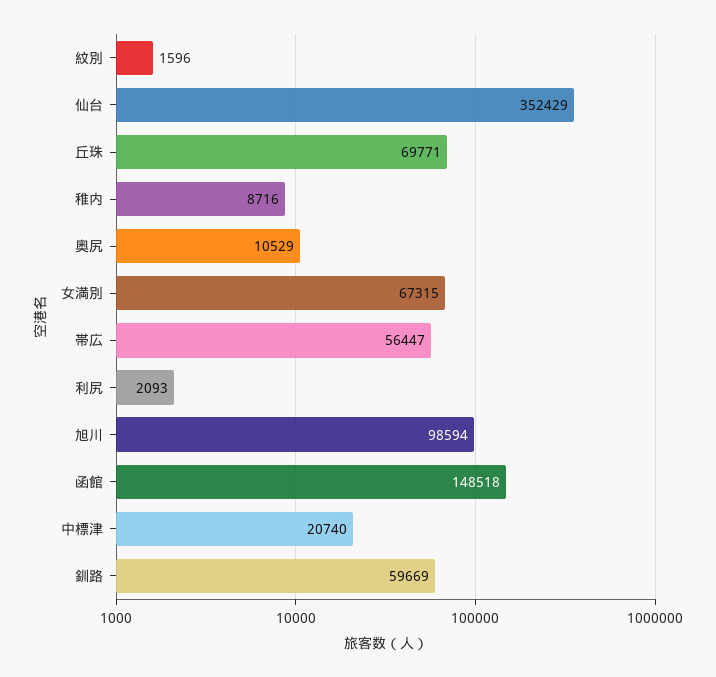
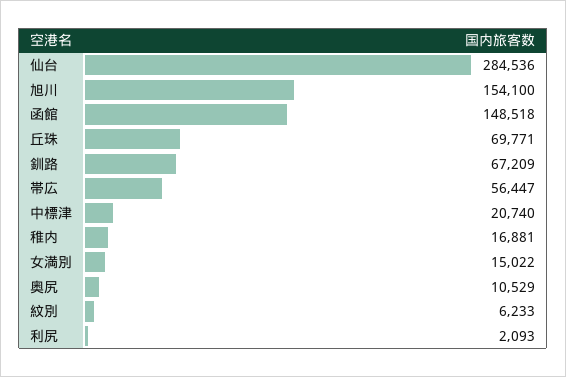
  {
-   "紋別": 1596,
+   "紋別": 6233,
-   "仙台": 352429,
+   "仙台": 284536,
    "丘珠": 69771,
-   "稚内": 8716,
+   "稚内": 16881,
    "奥尻": 10529,
-   "女満別": 67315,
+   "女満別": 15022,
    "帯広": 56447,
    "利尻": 2093,
-   "旭川": 98594,
+   "旭川": 154100,
    "函館": 148518,
    "中標津": 20740,
-   "釧路": 59669
+   "釧路": 67209
  }

